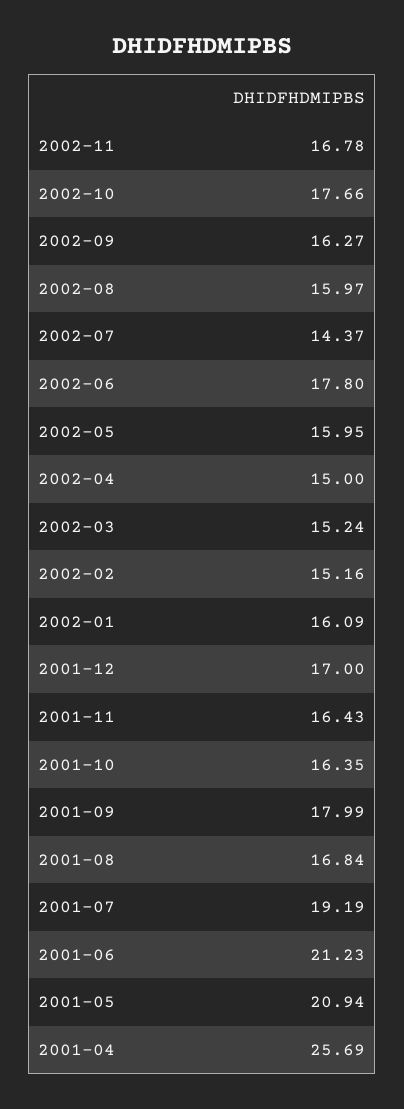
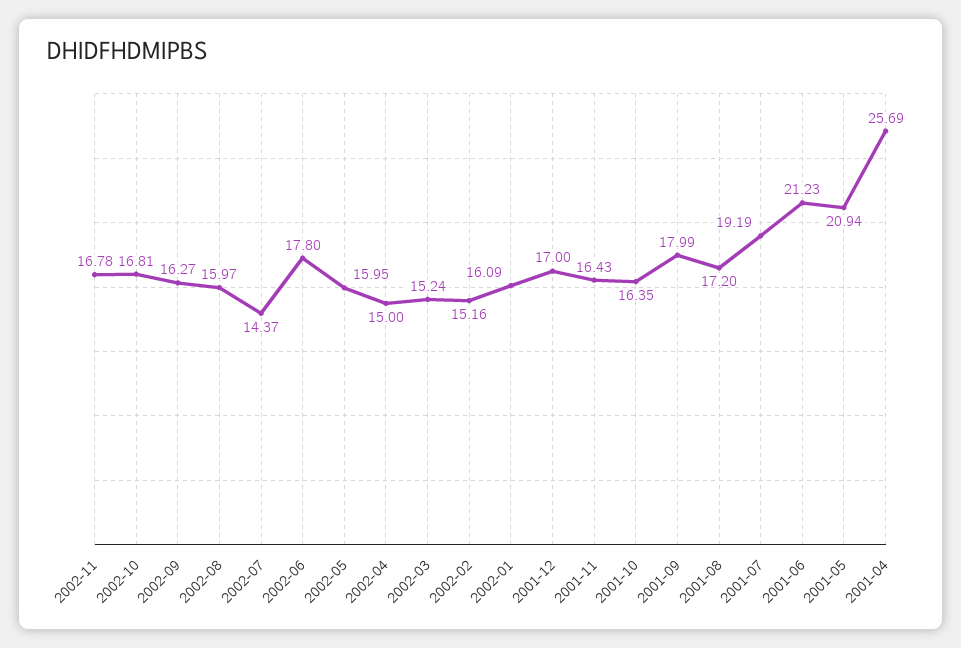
  {
    "2002-11": 16.78,
-   "2002-10": 17.66,
+   "2002-10": 16.81,
    "2002-09": 16.27,
    "2002-08": 15.97,
    "2002-07": 14.37,
    "2002-06": 17.8,
    "2002-05": 15.95,
    "2002-04": 15,
    "2002-03": 15.24,
    "2002-02": 15.16,
    "2002-01": 16.09,
    "2001-12": 17,
    "2001-11": 16.43,
    "2001-10": 16.35,
    "2001-09": 17.99,
-   "2001-08": 16.84,
+   "2001-08": 17.2,
    "2001-07": 19.19,
    "2001-06": 21.23,
    "2001-05": 20.94,
    "2001-04": 25.69
  }

